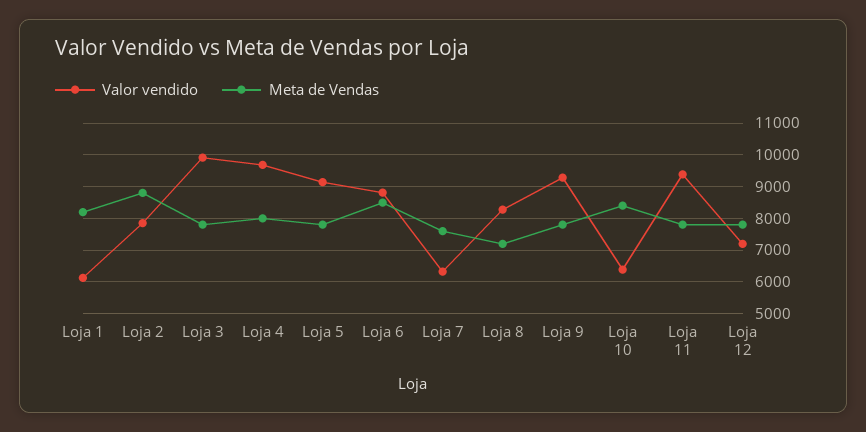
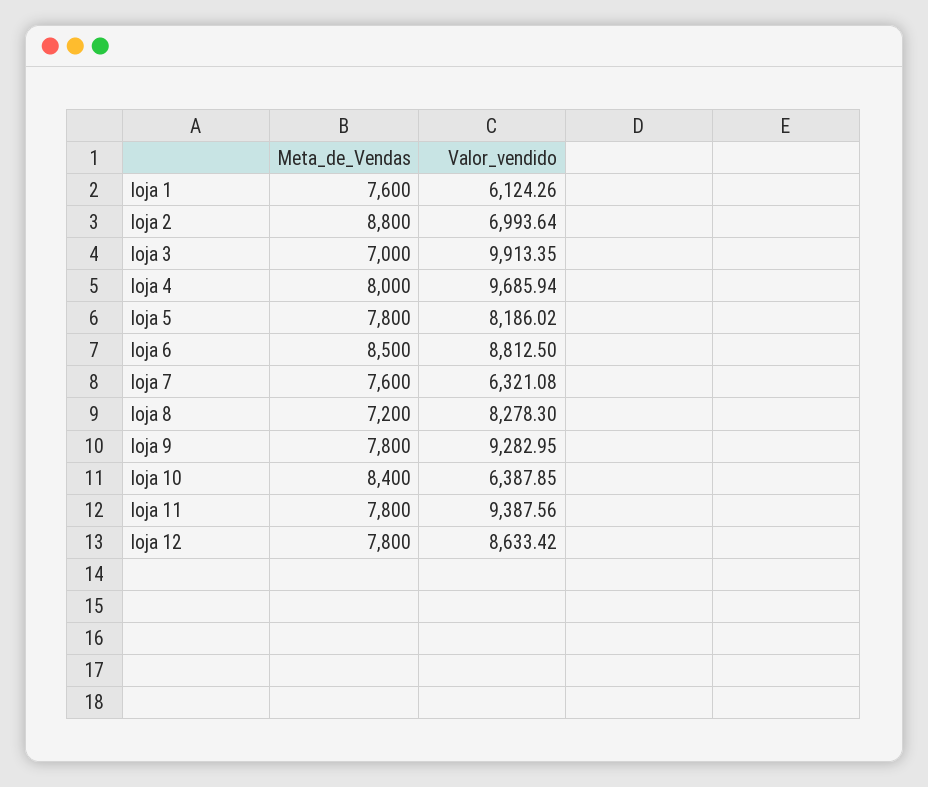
  {
    "Valor vendido": {
      "Loja 1": 6124.26,
-     "Loja 2": 7800,
+     "Loja 2": 6993.64,
      "Loja 3": 9913.35,
      "Loja 4": 9685.94,
-     "Loja 5": 9200,
+     "Loja 5": 8186.02,
      "Loja 6": 8812.5,
      "Loja 7": 6321.08,
      "Loja 8": 8278.3,
      "Loja 9": 9282.95,
      "Loja 10": 6387.85,
      "Loja 11": 9387.56,
-     "Loja 12": 7200
+     "Loja 12": 8633.42
    },
    "Meta de Vendas": {
-     "Loja 1": 8200,
+     "Loja 1": 7600,
      "Loja 2": 8800,
-     "Loja 3": 7800,
+     "Loja 3": 7000,
      "Loja 4": 8000,
      "Loja 5": 7800,
      "Loja 6": 8500,
      "Loja 7": 7600,
      "Loja 8": 7200,
      "Loja 9": 7800,
      "Loja 10": 8400,
      "Loja 11": 7800,
      "Loja 12": 7800
    }
  }

